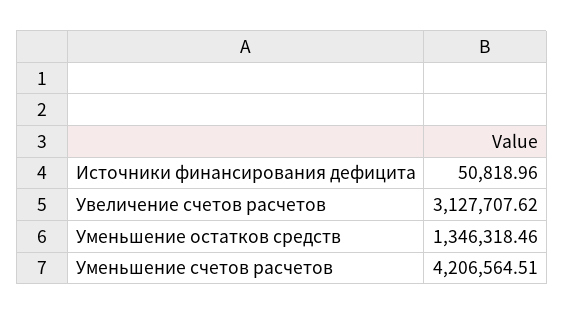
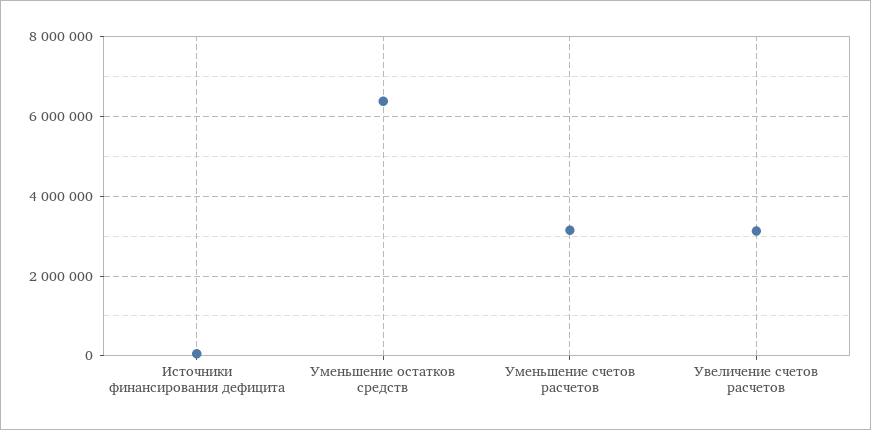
  {
    "Источники финансирования дефицита": 50818.96,
    "Увеличение счетов расчетов": 3127707.62,
-   "Уменьшение остатков средств": 1346318.46,
+   "Уменьшение остатков средств": 6400000,
-   "Уменьшение счетов расчетов": 4206564.51
+   "Уменьшение счетов расчетов": 3200000
  }

